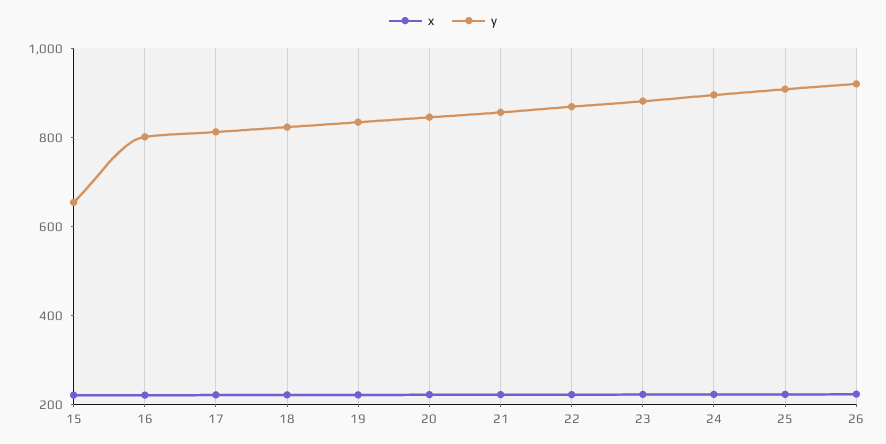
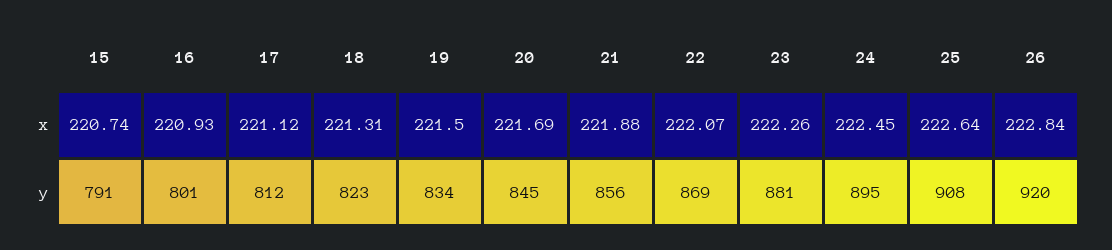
  {
    "x": {
      "15": 220.74,
      "16": 220.93,
      "17": 221.12,
      "18": 221.31,
      "19": 221.5,
      "20": 221.69,
      "21": 221.88,
      "22": 222.07,
      "23": 222.26,
      "24": 222.45,
      "25": 222.64,
      "26": 222.84
    },
    "y": {
-     "15": 650,
+     "15": 791,
      "16": 801,
      "17": 812,
      "18": 823,
      "19": 834,
      "20": 845,
      "21": 856,
      "22": 869,
      "23": 881,
      "24": 895,
      "25": 908,
      "26": 920
    }
  }

